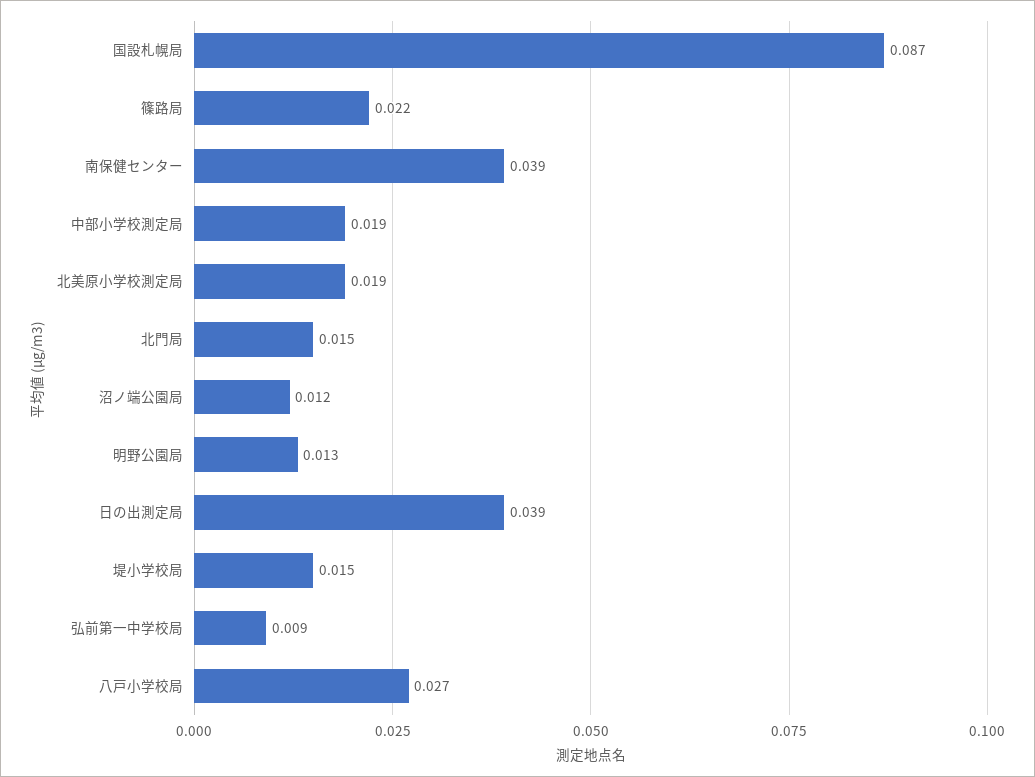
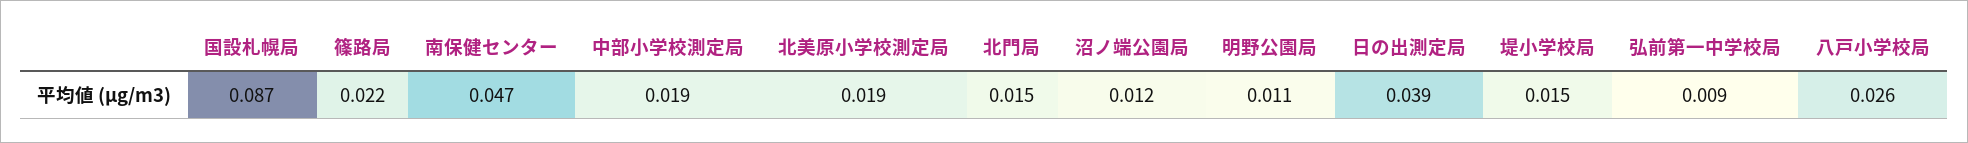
  {
    "国設札幌局": 0.087,
    "篠路局": 0.022,
-   "南保健センター": 0.039,
+   "南保健センター": 0.047,
    "中部小学校測定局": 0.019,
    "北美原小学校測定局": 0.019,
    "北門局": 0.015,
    "沼ノ端公園局": 0.012,
-   "明野公園局": 0.013,
+   "明野公園局": 0.011,
    "日の出測定局": 0.039,
    "堤小学校局": 0.015,
    "弘前第一中学校局": 0.009,
-   "八戸小学校局": 0.027
+   "八戸小学校局": 0.026
  }

